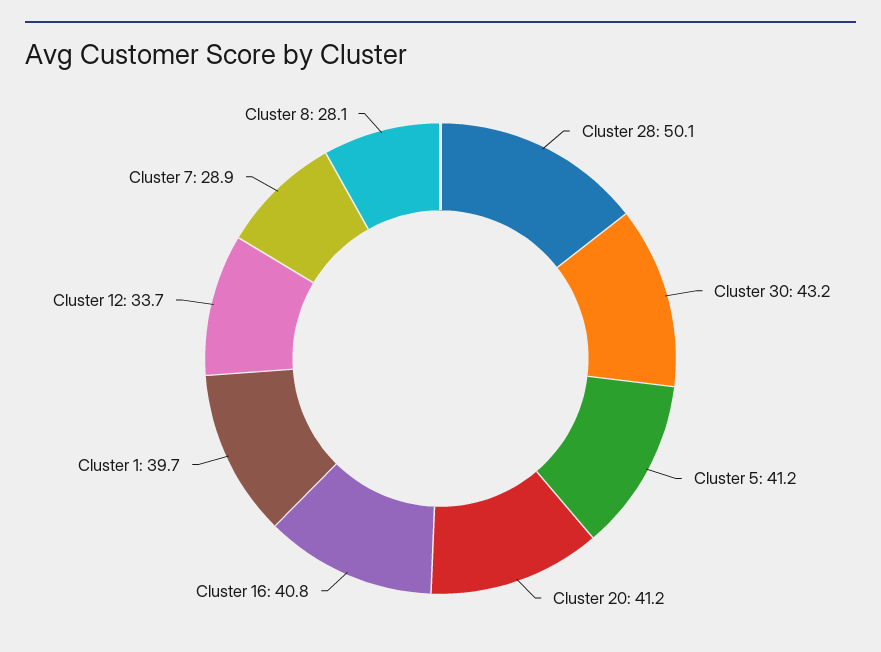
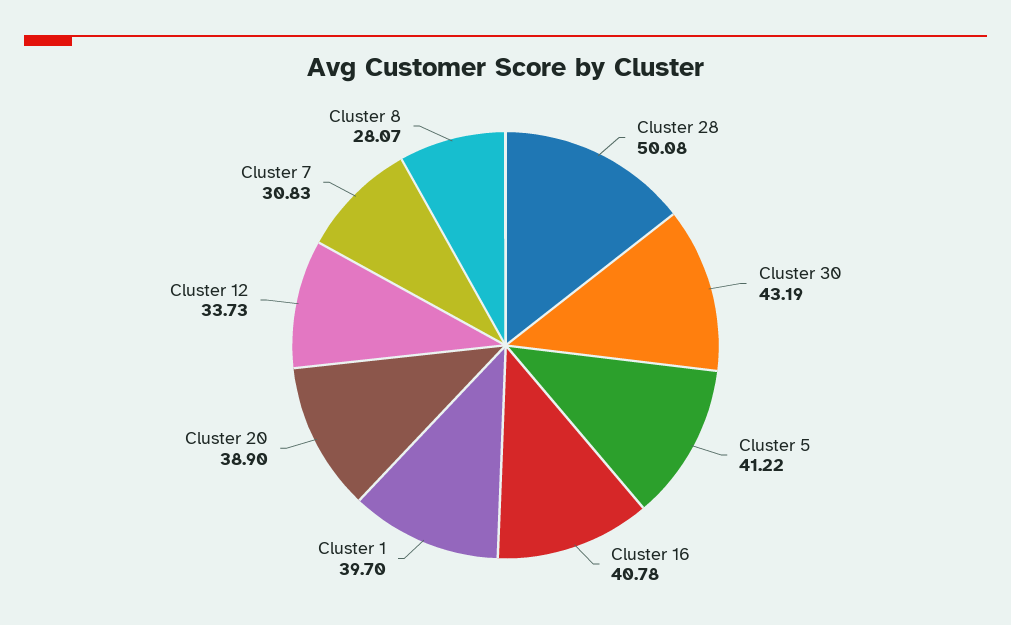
  {
    "Cluster 28": 50.08,
    "Cluster 30": 43.19,
    "Cluster 5": 41.22,
-   "Cluster 20": 41.2,
+   "Cluster 20": 38.9,
    "Cluster 16": 40.78,
    "Cluster 1": 39.7,
    "Cluster 12": 33.73,
-   "Cluster 7": 28.9,
+   "Cluster 7": 30.83,
    "Cluster 8": 28.07
  }

